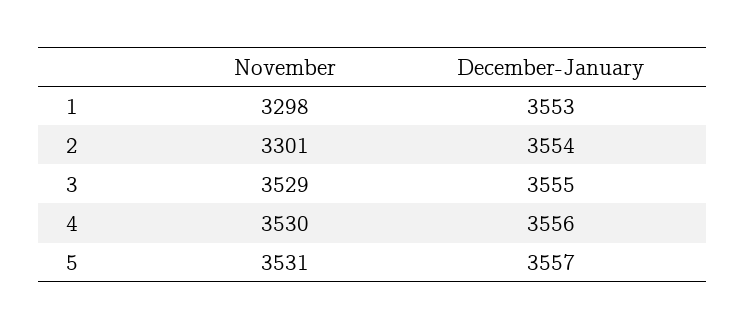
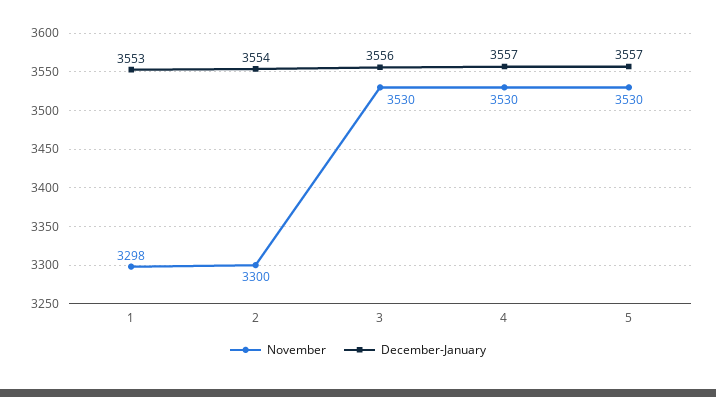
  {
    "November": {
      "1": 3298,
-     "2": 3301,
+     "2": 3300,
-     "3": 3529,
+     "3": 3530,
      "4": 3530,
-     "5": 3531
+     "5": 3530
    },
    "December-January": {
      "1": 3553,
      "2": 3554,
-     "3": 3555,
+     "3": 3556,
-     "4": 3556,
+     "4": 3557,
      "5": 3557
    }
  }

